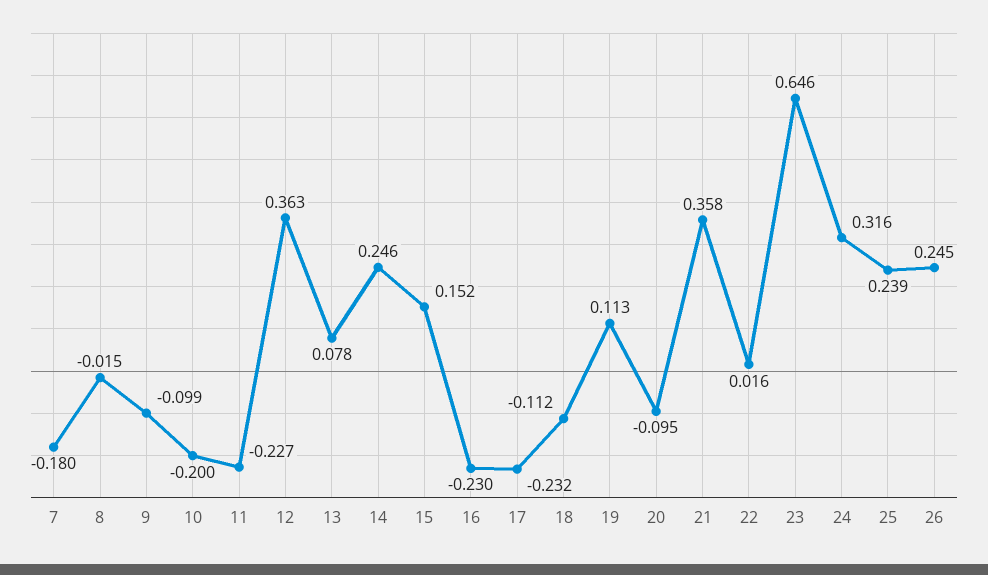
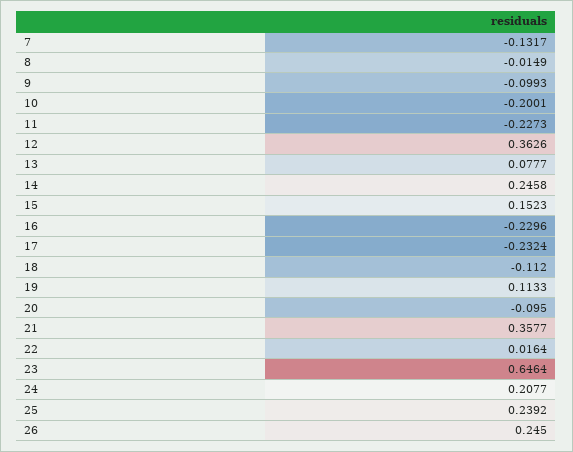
  {
-   "7": -0.18,
+   "7": -0.1317,
    "8": -0.0149,
    "9": -0.0993,
    "10": -0.2001,
    "11": -0.2273,
    "12": 0.3626,
    "13": 0.0777,
    "14": 0.2458,
    "15": 0.1523,
    "16": -0.2296,
    "17": -0.2324,
    "18": -0.112,
    "19": 0.1133,
    "20": -0.095,
    "21": 0.3577,
    "22": 0.0164,
    "23": 0.6464,
-   "24": 0.316,
+   "24": 0.2077,
    "25": 0.2392,
    "26": 0.245
  }

